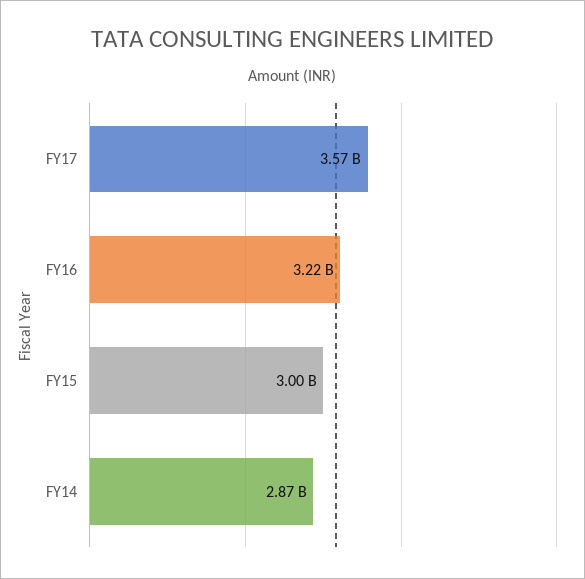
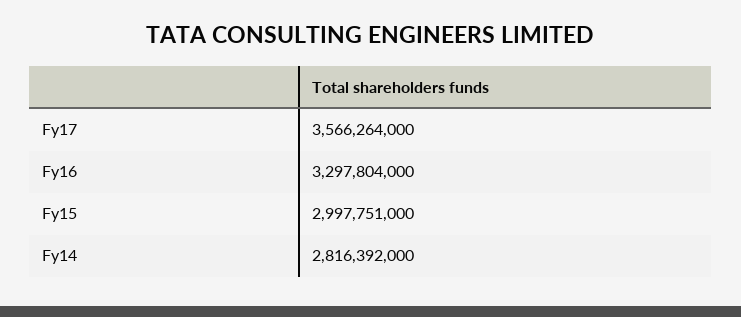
  {
    "FY17": 3566264000,
-   "FY16": 3220000000,
+   "FY16": 3297804000,
    "FY15": 2997751000,
-   "FY14": 2870000000
+   "FY14": 2816392000
  }

